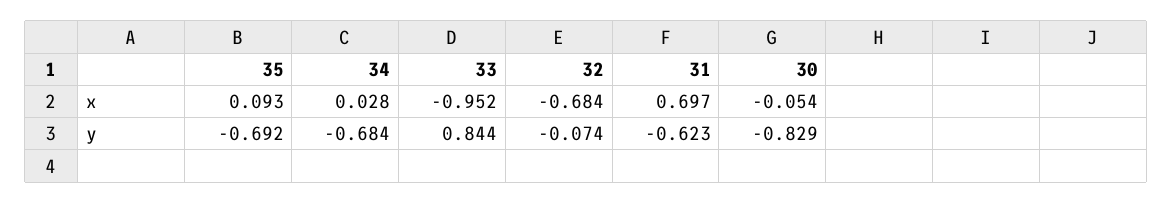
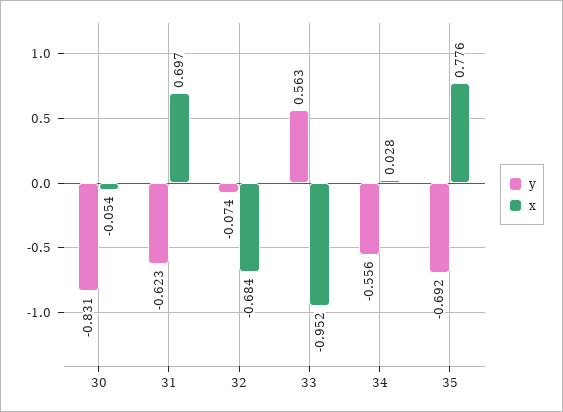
  {
    "x": {
-     "35": 0.093,
+     "35": 0.776,
      "34": 0.028,
      "33": -0.952,
      "32": -0.684,
      "31": 0.697,
      "30": -0.054
    },
    "y": {
      "35": -0.692,
-     "34": -0.684,
+     "34": -0.556,
-     "33": 0.844,
+     "33": 0.563,
      "32": -0.074,
      "31": -0.623,
-     "30": -0.829
+     "30": -0.831
    }
  }

